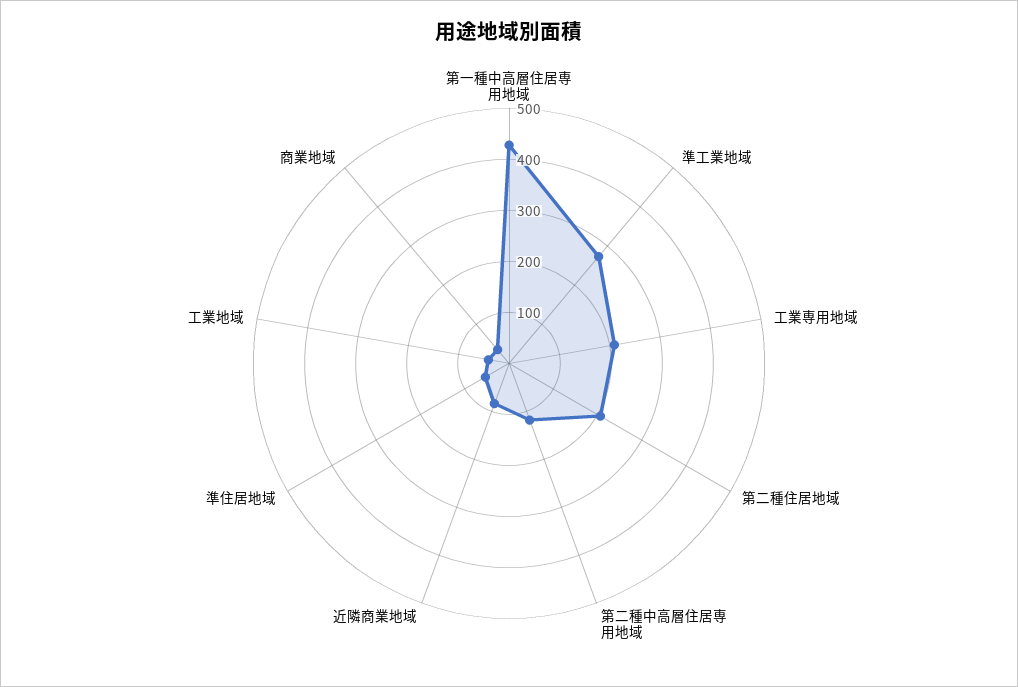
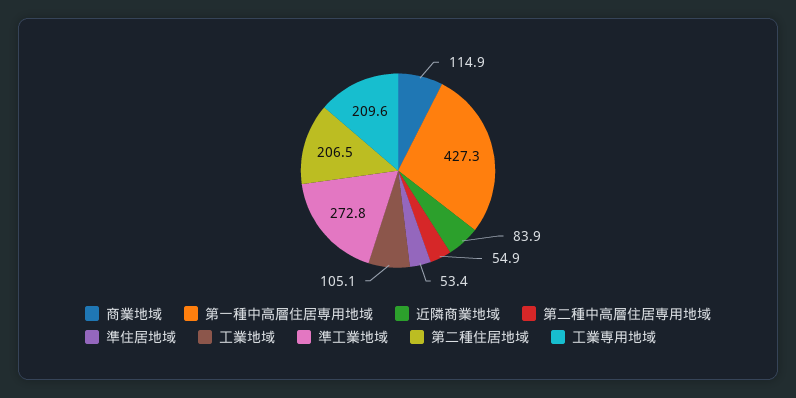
  {
    "第一種中高層住居専用地域": 427.3,
    "準工業地域": 272.8,
    "工業専用地域": 209.6,
    "第二種住居地域": 206.5,
-   "第二種中高層住居専用地域": 120,
+   "第二種中高層住居専用地域": 54.9,
    "近隣商業地域": 83.9,
    "準住居地域": 53.4,
-   "工業地域": 40,
+   "工業地域": 105.1,
-   "商業地域": 40
+   "商業地域": 114.9
  }

